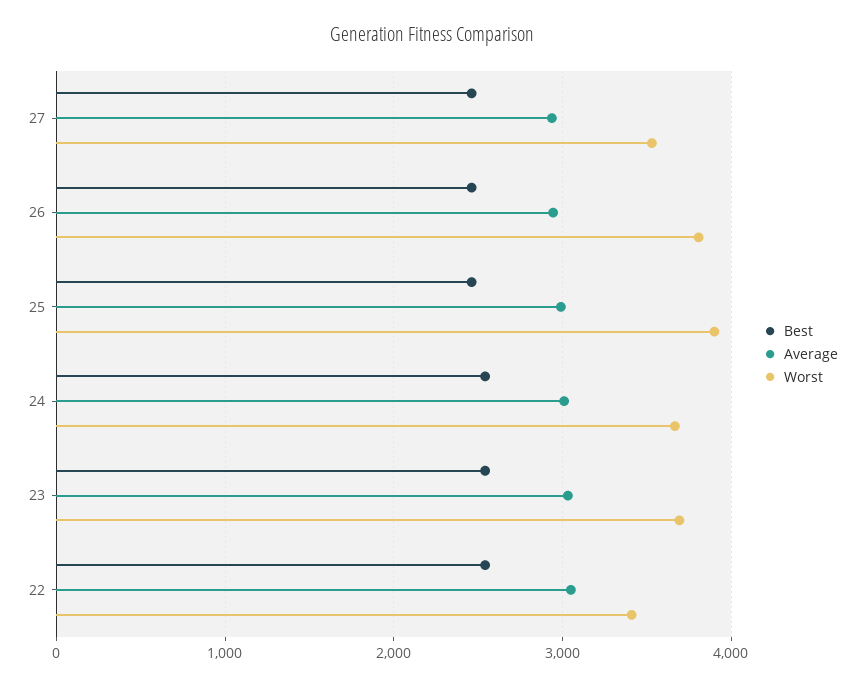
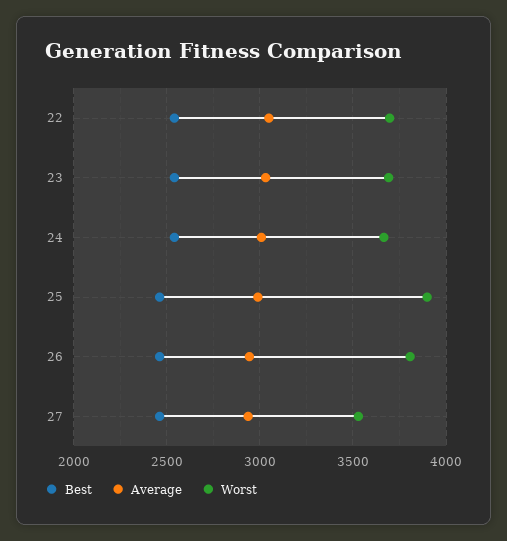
  {
    "Best": {
      "27": 2450,
      "26": 2450,
      "25": 2450,
      "24": 2550,
      "23": 2550,
      "22": 2550
    },
    "Average": {
      "27": 2950,
      "26": 2950,
      "25": 3000,
      "24": 3000,
      "23": 3050,
      "22": 3050
    },
    "Worst": {
      "27": 3550,
      "26": 3800,
      "25": 3900,
      "24": 3650,
      "23": 3700,
-     "22": 3400
+     "22": 3700
    }
  }

